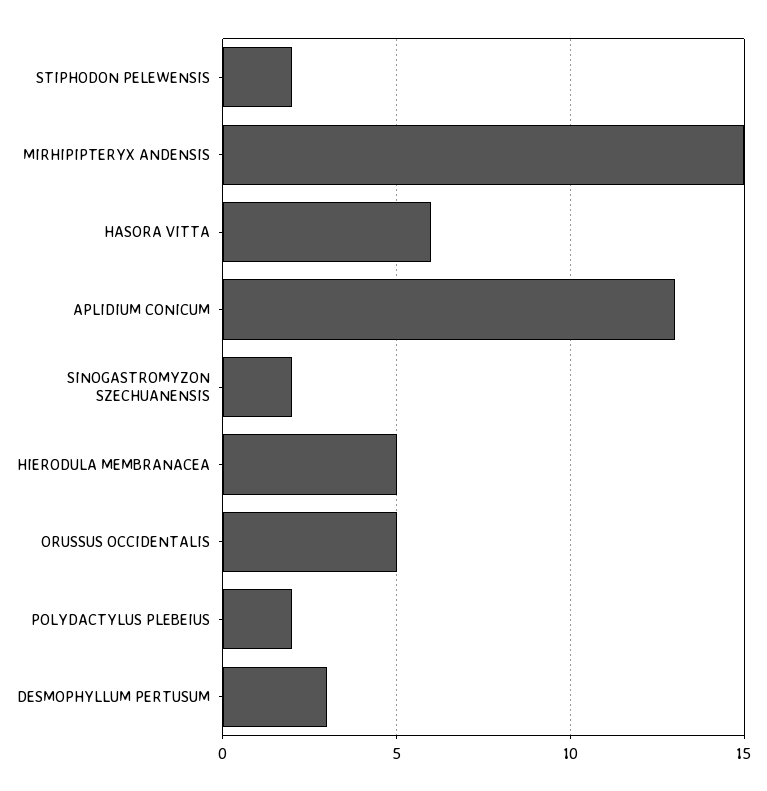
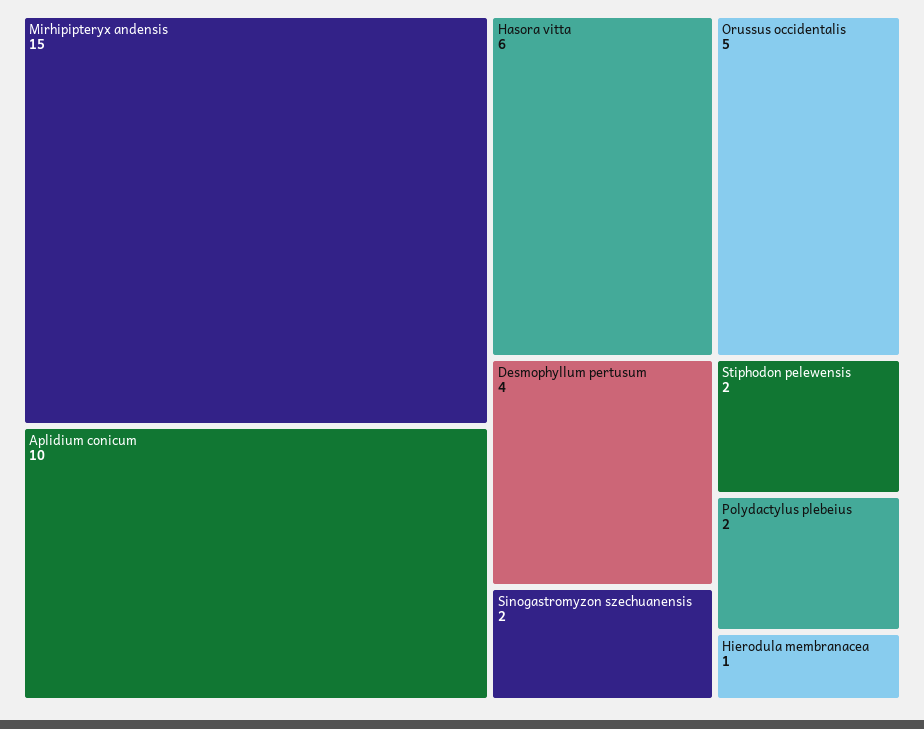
  {
    "STIPHODON PELEWENSIS": 2,
    "MIRHIPIPTERYX ANDENSIS": 15,
    "HASORA VITTA": 6,
-   "APLIDIUM CONICUM": 13,
+   "APLIDIUM CONICUM": 10,
    "SINOGASTROMYZON SZECHUANENSIS": 2,
-   "HIERODULA MEMBRANACEA": 5,
+   "HIERODULA MEMBRANACEA": 1,
    "ORUSSUS OCCIDENTALIS": 5,
    "POLYDACTYLUS PLEBEIUS": 2,
-   "DESMOPHYLLUM PERTUSUM": 3
+   "DESMOPHYLLUM PERTUSUM": 4
  }

